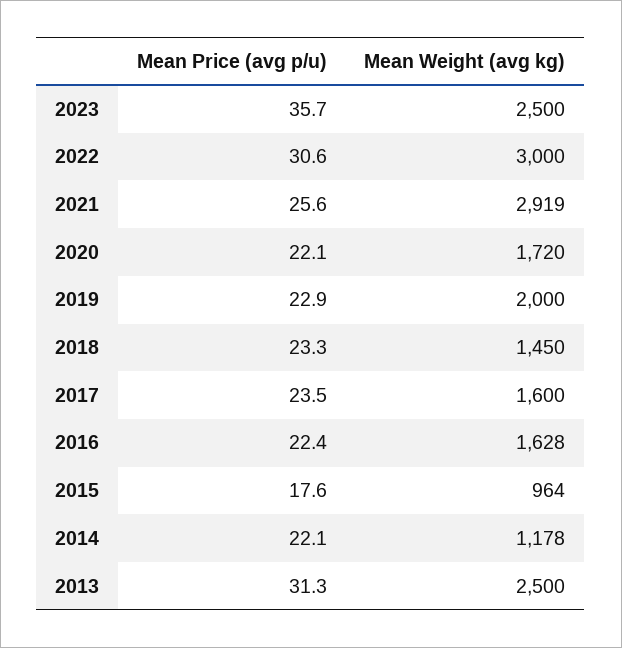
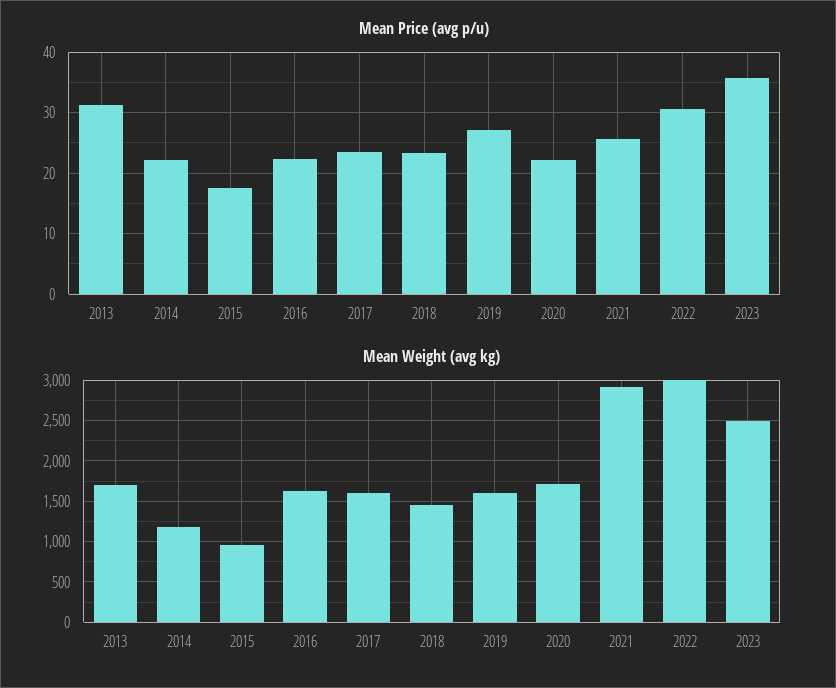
  {
    "Mean Price (avg p/u)": {
      "2023": 35.7,
      "2022": 30.6,
      "2021": 25.6,
      "2020": 22.1,
-     "2019": 22.9,
+     "2019": 27,
      "2018": 23.3,
      "2017": 23.5,
      "2016": 22.4,
      "2015": 17.6,
      "2014": 22.1,
      "2013": 31.3
    },
    "Mean Weight (avg kg)": {
      "2023": 2500,
      "2022": 3000,
      "2021": 2919,
      "2020": 1720,
-     "2019": 2000,
+     "2019": 1600,
      "2018": 1450,
      "2017": 1600,
      "2016": 1628,
      "2015": 964,
      "2014": 1178,
-     "2013": 2500
+     "2013": 1700
    }
  }

